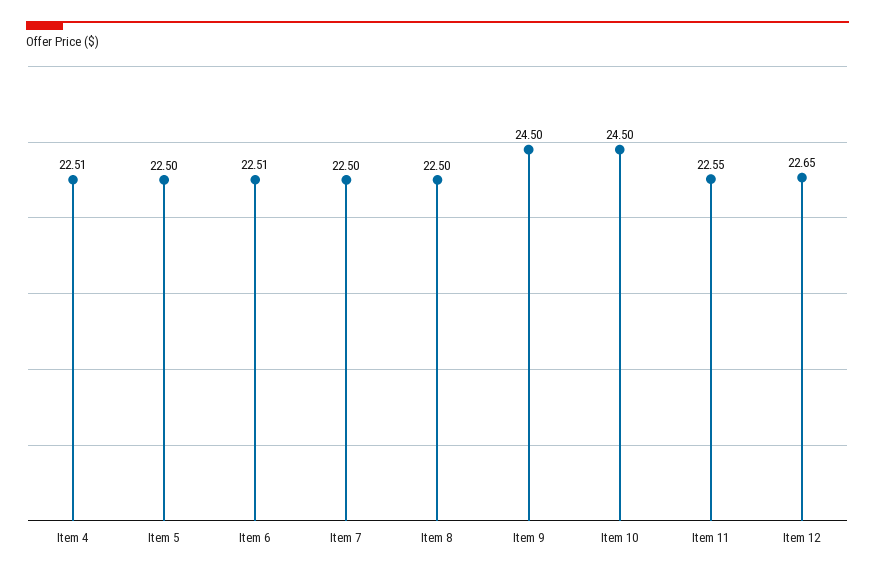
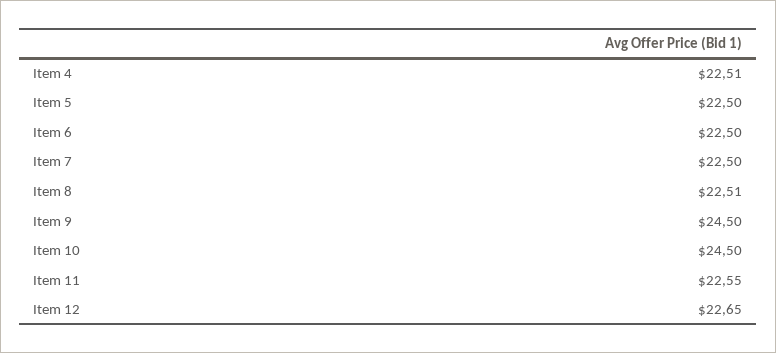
  {
    "Item 4": 22.51,
    "Item 5": 22.5,
-   "Item 6": 22.51,
+   "Item 6": 22.5,
    "Item 7": 22.5,
-   "Item 8": 22.5,
+   "Item 8": 22.51,
    "Item 9": 24.5,
    "Item 10": 24.5,
    "Item 11": 22.55,
    "Item 12": 22.65
  }

